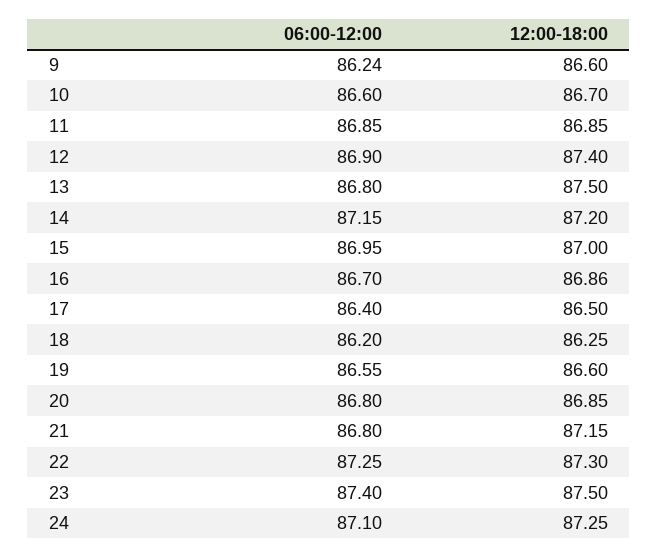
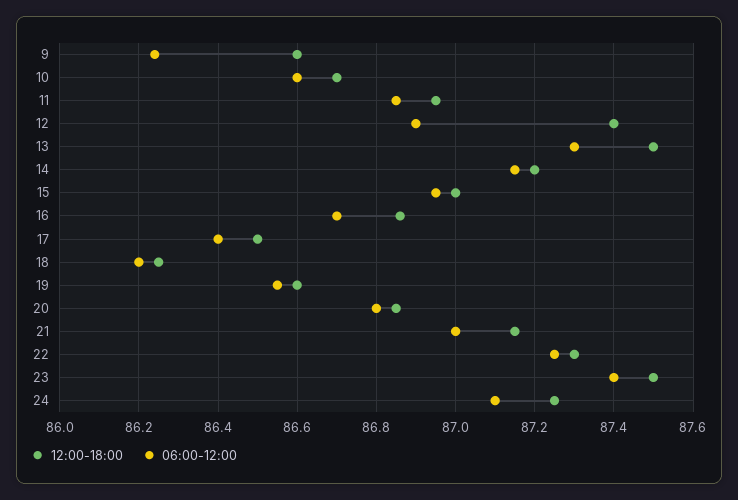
  {
    "06:00-12:00": {
      "9": 86.24,
      "10": 86.6,
      "11": 86.85,
      "12": 86.9,
-     "13": 86.8,
+     "13": 87.3,
      "14": 87.15,
      "15": 86.95,
      "16": 86.7,
      "17": 86.4,
      "18": 86.2,
      "19": 86.55,
      "20": 86.8,
-     "21": 86.8,
+     "21": 87,
      "22": 87.25,
      "23": 87.4,
      "24": 87.1
    },
    "12:00-18:00": {
      "9": 86.6,
      "10": 86.7,
-     "11": 86.85,
+     "11": 86.95,
      "12": 87.4,
      "13": 87.5,
      "14": 87.2,
      "15": 87,
      "16": 86.86,
      "17": 86.5,
      "18": 86.25,
      "19": 86.6,
      "20": 86.85,
      "21": 87.15,
      "22": 87.3,
      "23": 87.5,
      "24": 87.25
    }
  }

